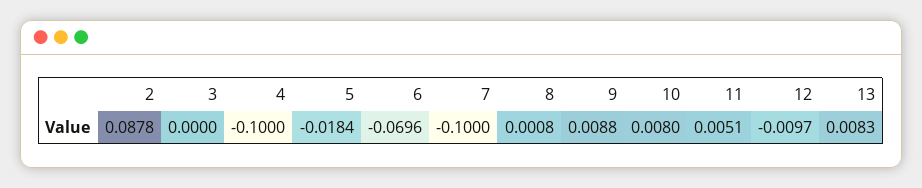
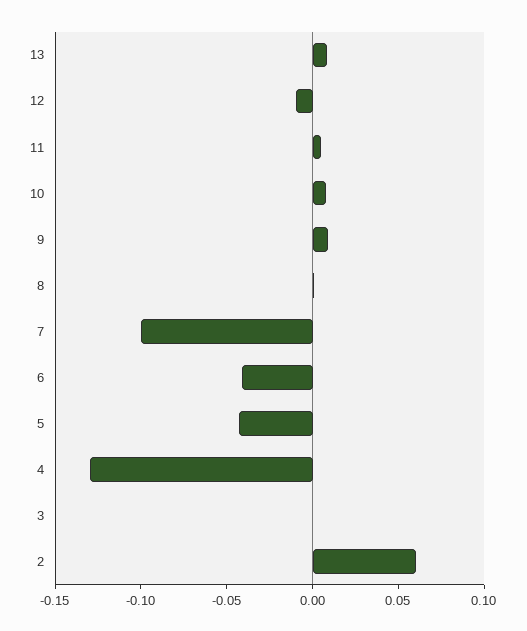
  {
-   "2": 0.0878,
+   "2": 0.06,
    "3": 0,
-   "4": -0.1,
+   "4": -0.13,
-   "5": -0.0184,
+   "5": -0.04,
-   "6": -0.0696,
+   "6": -0.04,
    "7": -0.1,
    "8": 0.0008,
    "9": 0.0088,
    "10": 0.008,
    "11": 0.0051,
    "12": -0.0097,
    "13": 0.0083
  }

